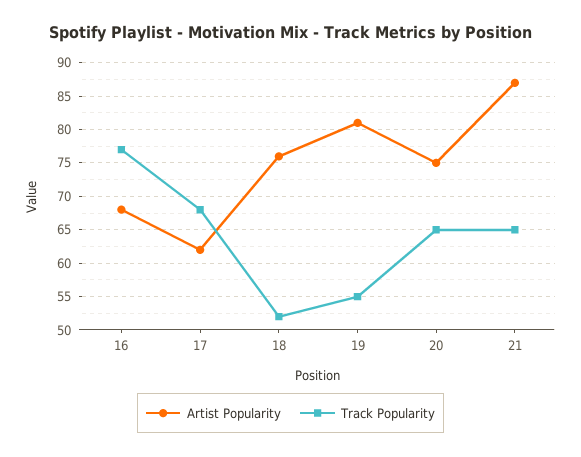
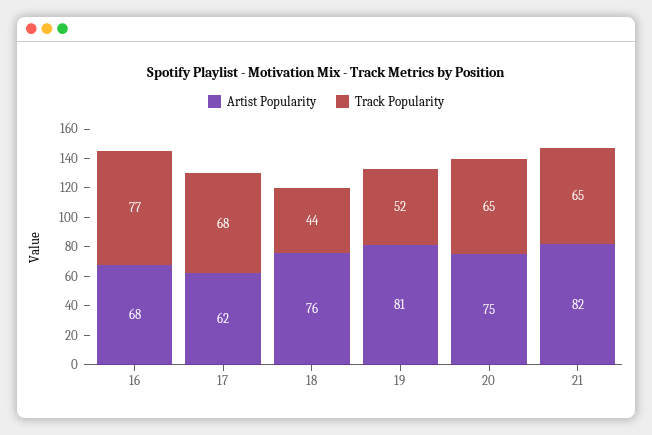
  {
    "Artist Popularity": {
      "16": 68,
      "17": 62,
      "18": 76,
      "19": 81,
      "20": 75,
-     "21": 87
+     "21": 82
    },
    "Track Popularity": {
      "16": 77,
      "17": 68,
-     "18": 52,
+     "18": 44,
-     "19": 55,
+     "19": 52,
      "20": 65,
      "21": 65
    }
  }

